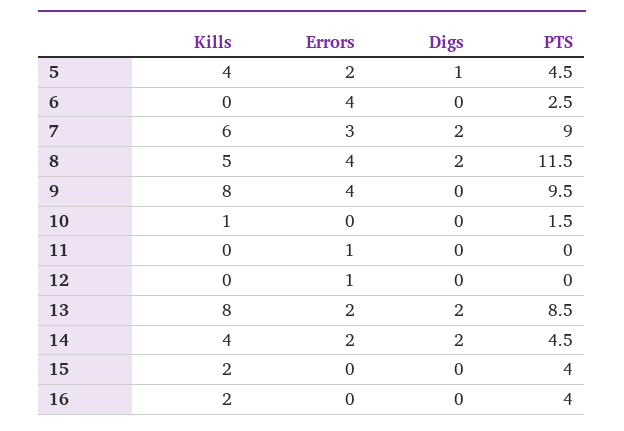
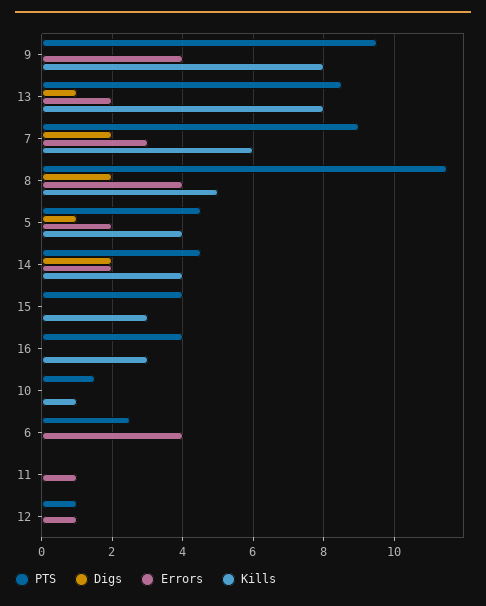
  {
    "Kills": {
      "5": 4,
      "6": 0,
      "7": 6,
      "8": 5,
      "9": 8,
      "10": 1,
      "11": 0,
      "12": 0,
      "13": 8,
      "14": 4,
-     "15": 2,
+     "15": 3,
-     "16": 2
+     "16": 3
    },
    "Errors": {
      "5": 2,
      "6": 4,
      "7": 3,
      "8": 4,
      "9": 4,
      "10": 0,
      "11": 1,
      "12": 1,
      "13": 2,
      "14": 2,
      "15": 0,
      "16": 0
    },
    "Digs": {
      "5": 1,
      "6": 0,
      "7": 2,
      "8": 2,
      "9": 0,
      "10": 0,
      "11": 0,
      "12": 0,
-     "13": 2,
+     "13": 1,
      "14": 2,
      "15": 0,
      "16": 0
    },
    "PTS": {
      "5": 4.5,
      "6": 2.5,
      "7": 9,
      "8": 11.5,
      "9": 9.5,
      "10": 1.5,
      "11": 0,
-     "12": 0,
+     "12": 1,
      "13": 8.5,
      "14": 4.5,
      "15": 4,
      "16": 4
    }
  }

